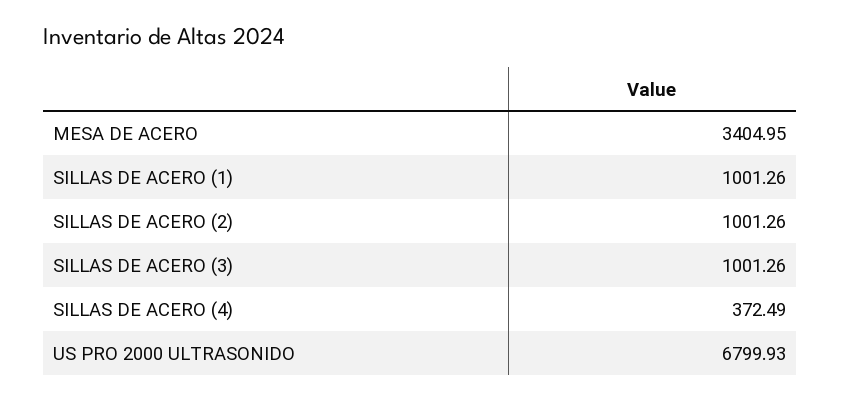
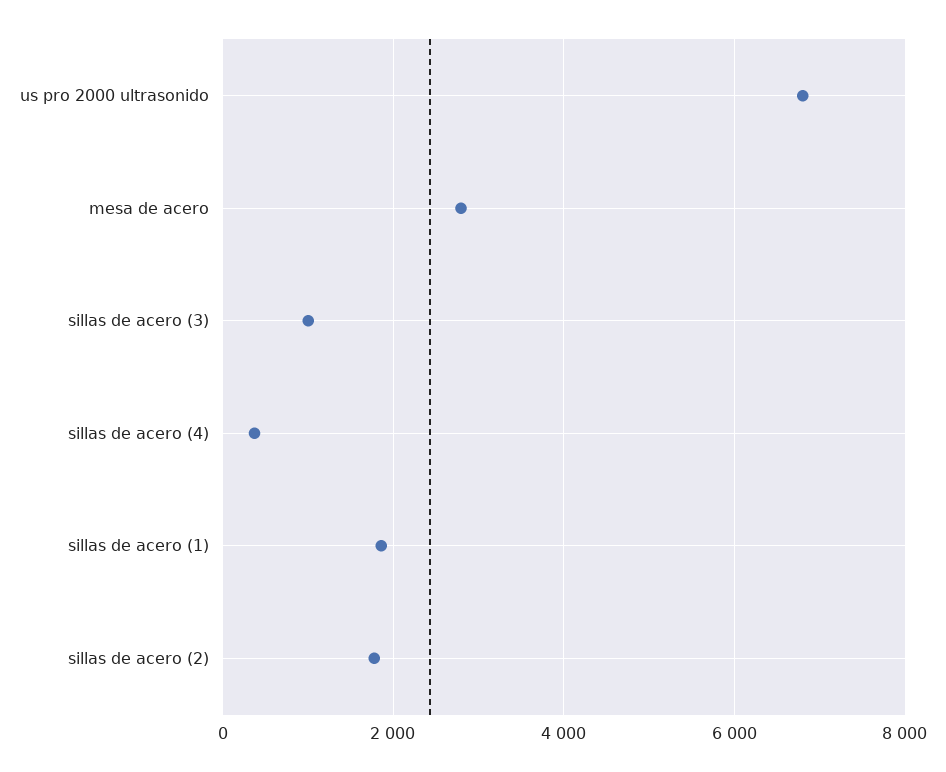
  {
-   "MESA DE ACERO": 3404.95,
+   "MESA DE ACERO": 2800,
-   "SILLAS DE ACERO (1)": 1001.26,
+   "SILLAS DE ACERO (1)": 1800,
-   "SILLAS DE ACERO (2)": 1001.26,
+   "SILLAS DE ACERO (2)": 1800,
    "SILLAS DE ACERO (3)": 1001.26,
    "SILLAS DE ACERO (4)": 372.49,
    "US PRO 2000 ULTRASONIDO": 6799.93
  }

